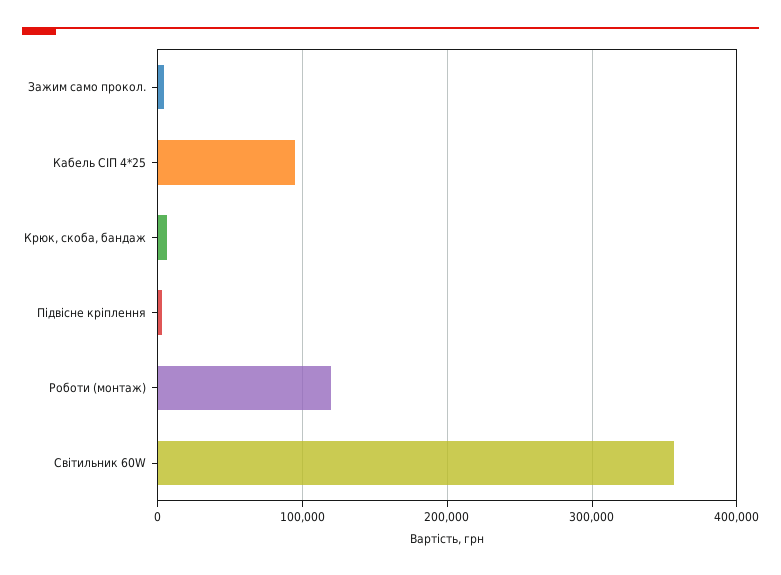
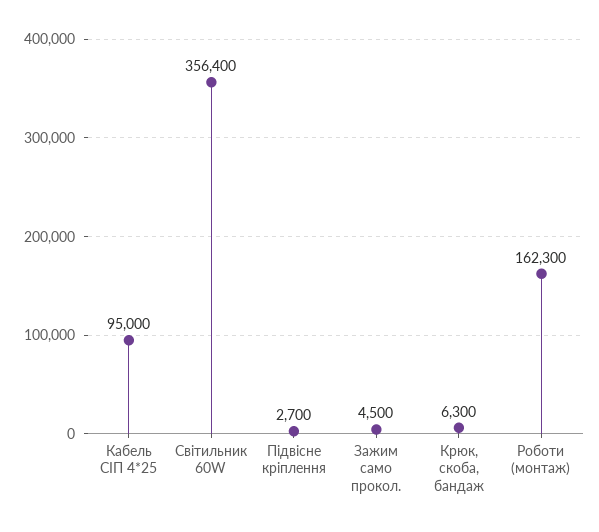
  {
    "Зажим само прокол.": 4500,
    "Кабель СІП 4*25": 95000,
    "Крюк, скоба, бандаж": 6300,
    "Підвісне кріплення": 2700,
-   "Роботи (монтаж)": 120000,
+   "Роботи (монтаж)": 162300,
    "Світильник 60W": 356400
  }

